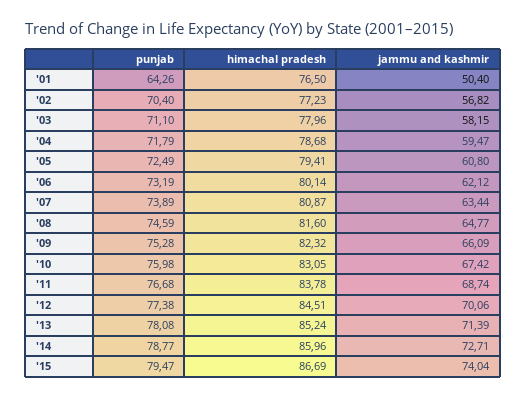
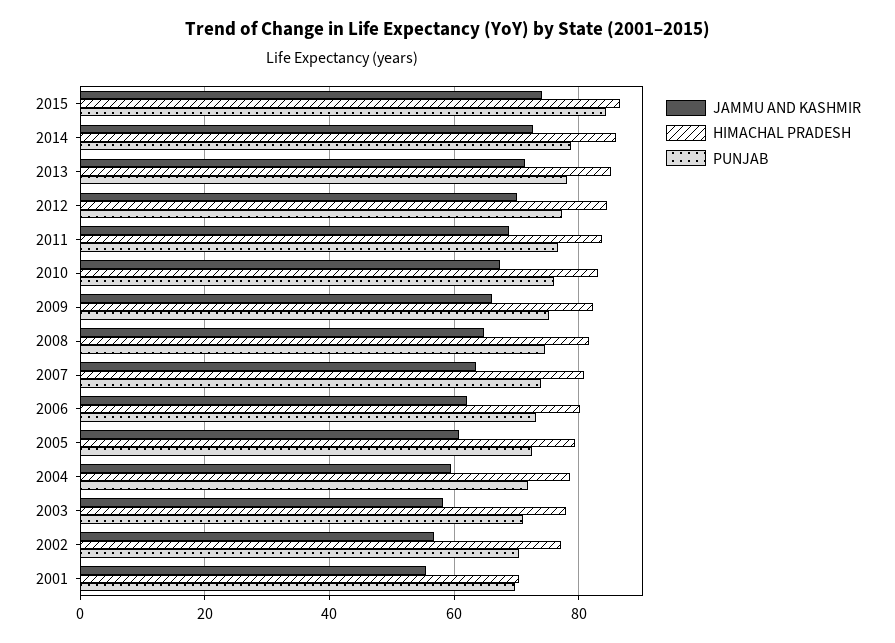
  {
    "punjab": {
-     "'01": 64.26,
+     "'01": 70,
      "'02": 70.4,
      "'03": 71.1,
      "'04": 71.79,
      "'05": 72.49,
      "'06": 73.19,
      "'07": 73.89,
      "'08": 74.59,
      "'09": 75.28,
      "'10": 75.98,
      "'11": 76.68,
      "'12": 77.38,
      "'13": 78.08,
      "'14": 78.77,
-     "'15": 79.47
+     "'15": 84
    },
    "himachal pradesh": {
-     "'01": 76.5,
+     "'01": 70,
      "'02": 77.23,
      "'03": 77.96,
      "'04": 78.68,
      "'05": 79.41,
      "'06": 80.14,
      "'07": 80.87,
      "'08": 81.6,
      "'09": 82.32,
      "'10": 83.05,
      "'11": 83.78,
      "'12": 84.51,
      "'13": 85.24,
      "'14": 85.96,
      "'15": 86.69
    },
    "jammu and kashmir": {
-     "'01": 50.4,
+     "'01": 56,
      "'02": 56.82,
      "'03": 58.15,
      "'04": 59.47,
      "'05": 60.8,
      "'06": 62.12,
      "'07": 63.44,
      "'08": 64.77,
      "'09": 66.09,
      "'10": 67.42,
      "'11": 68.74,
      "'12": 70.06,
      "'13": 71.39,
      "'14": 72.71,
      "'15": 74.04
    }
  }

